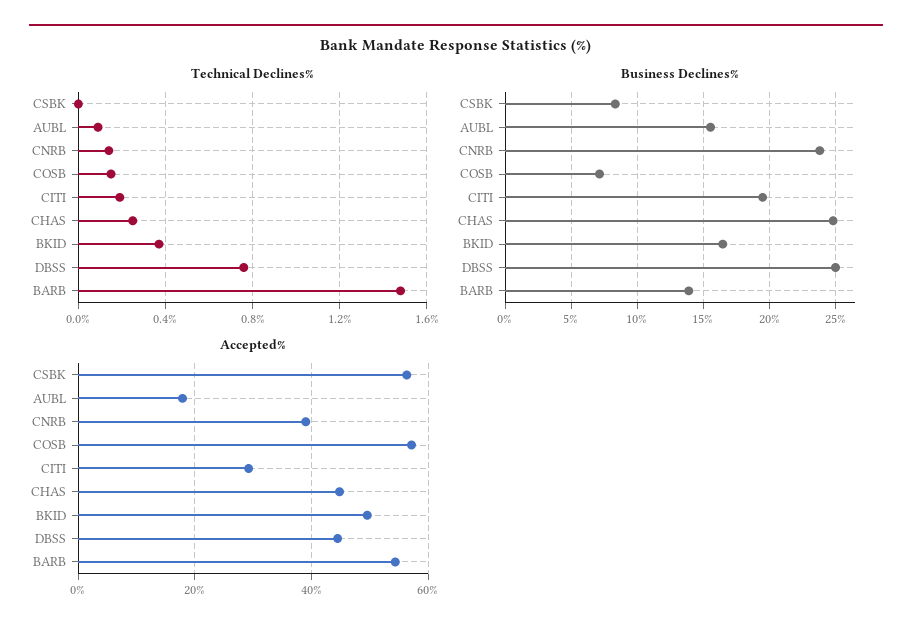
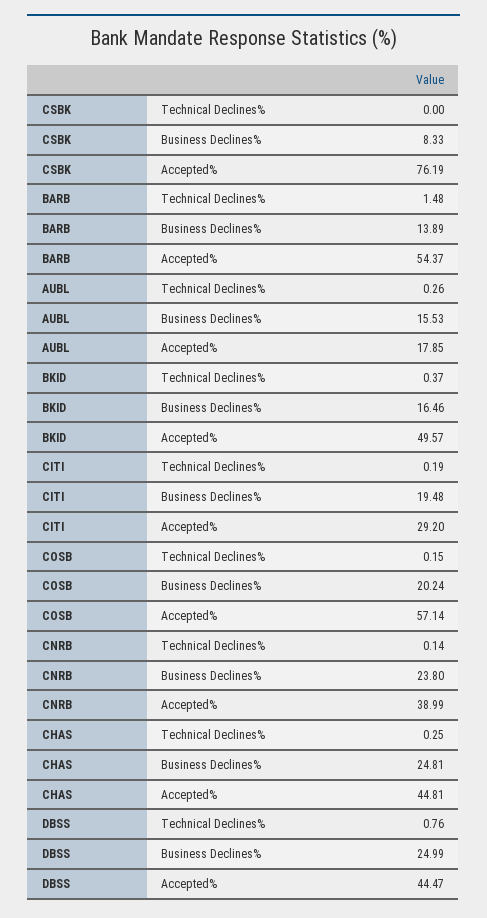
  {
    "Technical Declines%": {
      "CSBK": 0,
-     "AUBL": 0.1,
+     "AUBL": 0.26,
      "CNRB": 0.14,
      "COSB": 0.15,
      "CITI": 0.19,
      "CHAS": 0.25,
      "BKID": 0.37,
      "DBSS": 0.76,
      "BARB": 1.48
    },
    "Business Declines%": {
      "CSBK": 8.33,
      "AUBL": 15.53,
      "CNRB": 23.8,
-     "COSB": 7,
+     "COSB": 20.24,
      "CITI": 19.48,
      "CHAS": 24.81,
      "BKID": 16.46,
      "DBSS": 24.99,
      "BARB": 13.89
    },
    "Accepted%": {
-     "CSBK": 56,
+     "CSBK": 76.19,
      "AUBL": 17.85,
      "CNRB": 38.99,
      "COSB": 57.14,
      "CITI": 29.2,
      "CHAS": 44.81,
      "BKID": 49.57,
      "DBSS": 44.47,
      "BARB": 54.37
    }
  }

